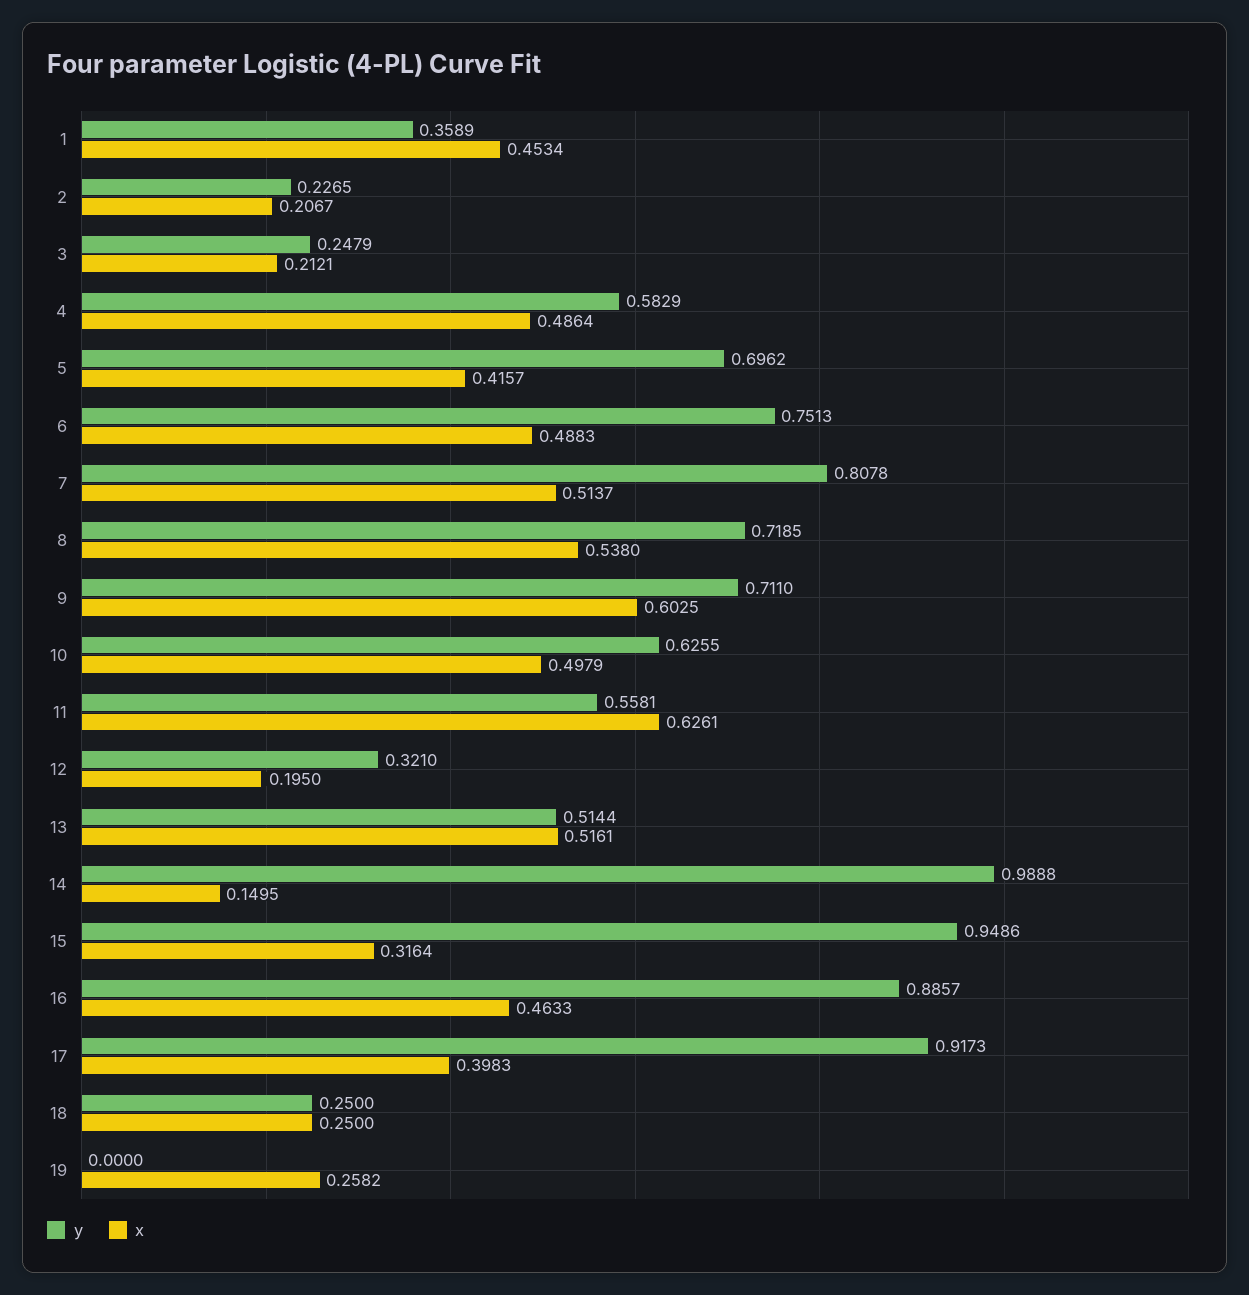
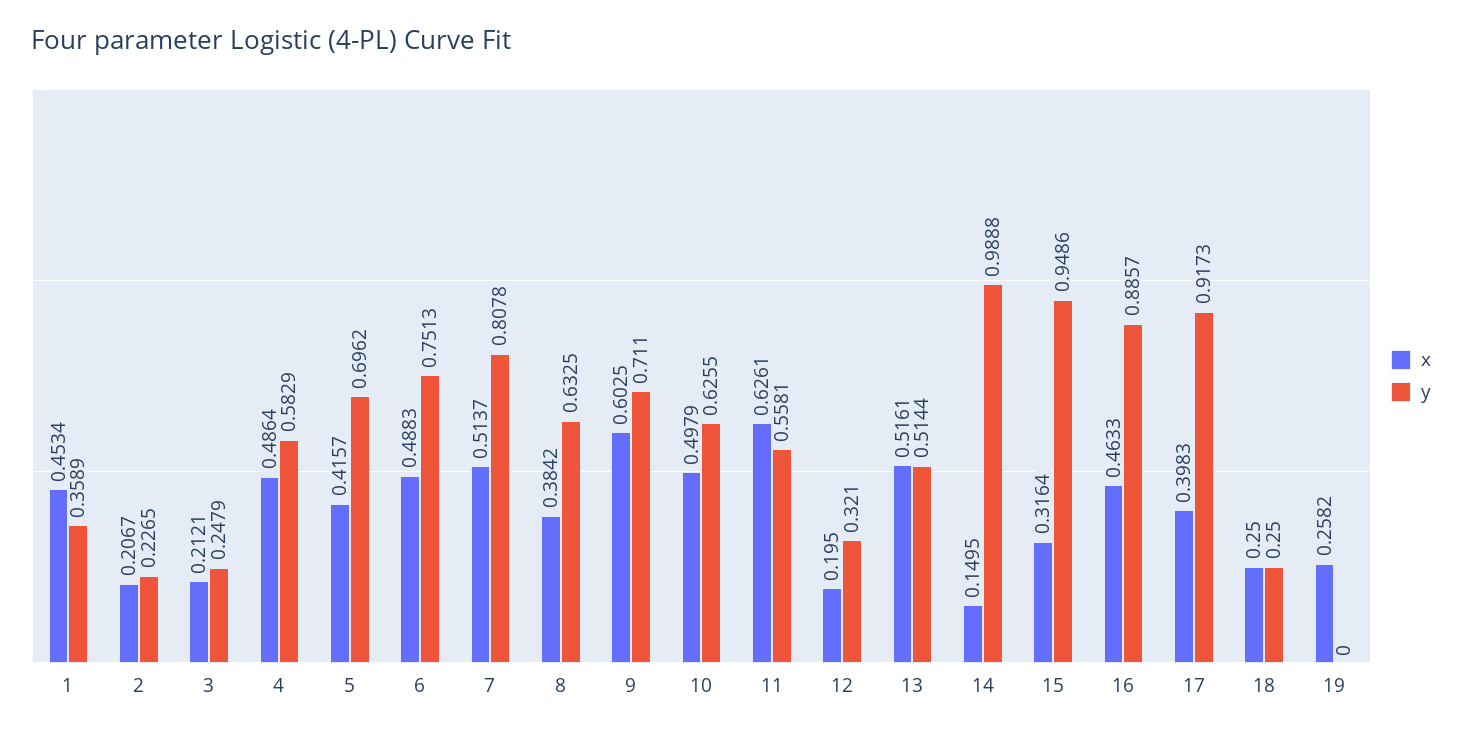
  {
    "y": {
      "1": 0.3589,
      "2": 0.2265,
      "3": 0.2479,
      "4": 0.5829,
      "5": 0.6962,
      "6": 0.7513,
      "7": 0.8078,
-     "8": 0.7185,
+     "8": 0.6325,
      "9": 0.711,
      "10": 0.6255,
      "11": 0.5581,
      "12": 0.321,
      "13": 0.5144,
      "14": 0.9888,
      "15": 0.9486,
      "16": 0.8857,
      "17": 0.9173,
      "18": 0.25,
      "19": 0
    },
    "x": {
      "1": 0.4534,
      "2": 0.2067,
      "3": 0.2121,
      "4": 0.4864,
      "5": 0.4157,
      "6": 0.4883,
      "7": 0.5137,
-     "8": 0.538,
+     "8": 0.3842,
      "9": 0.6025,
      "10": 0.4979,
      "11": 0.6261,
      "12": 0.195,
      "13": 0.5161,
      "14": 0.1495,
      "15": 0.3164,
      "16": 0.4633,
      "17": 0.3983,
      "18": 0.25,
      "19": 0.2582
    }
  }

